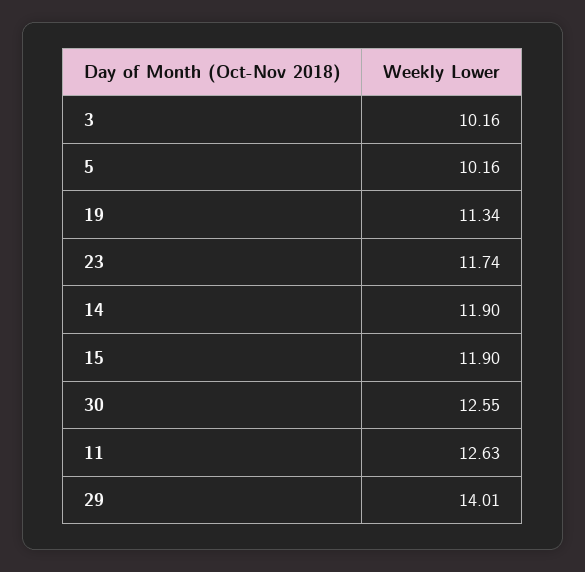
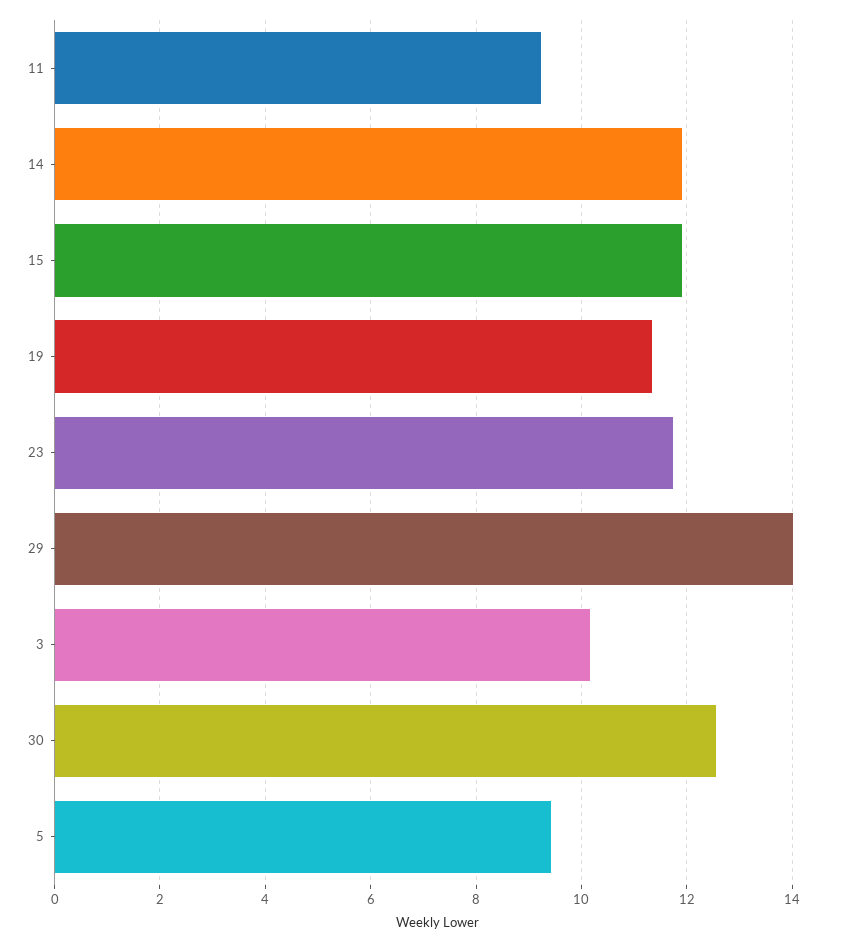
  {
    "3": 10.16,
-   "5": 10.16,
+   "5": 9.4,
    "19": 11.34,
    "23": 11.74,
    "14": 11.9,
    "15": 11.9,
    "30": 12.55,
-   "11": 12.63,
+   "11": 9.2,
    "29": 14.01
  }

